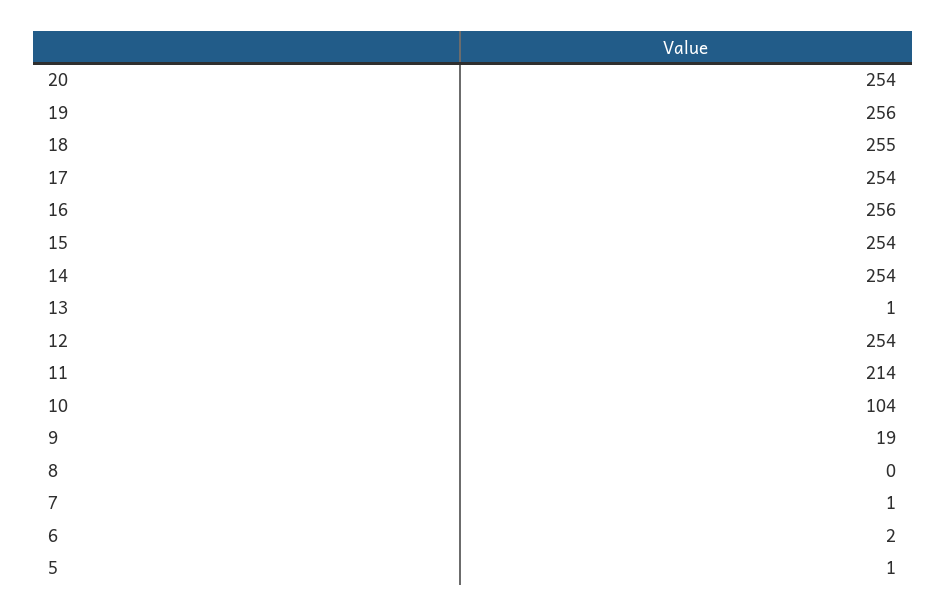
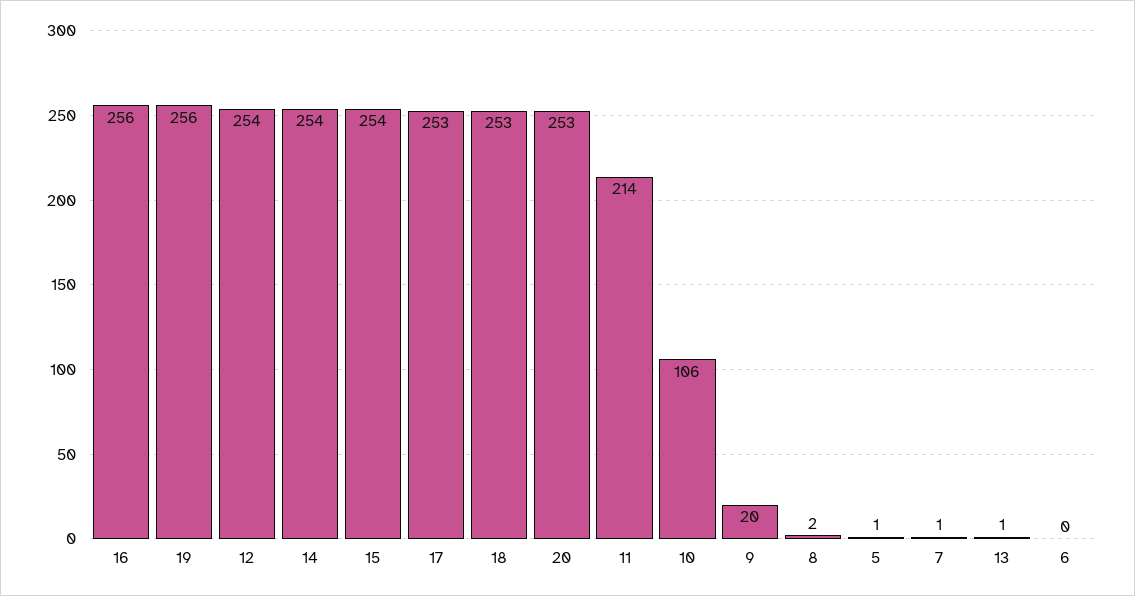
  {
-   "20": 254,
+   "20": 253,
    "19": 256,
-   "18": 255,
+   "18": 253,
-   "17": 254,
+   "17": 253,
    "16": 256,
    "15": 254,
    "14": 254,
    "13": 1,
    "12": 254,
    "11": 214,
-   "10": 104,
+   "10": 106,
-   "9": 19,
+   "9": 20,
-   "8": 0,
+   "8": 2,
    "7": 1,
-   "6": 2,
+   "6": 0,
    "5": 1
  }

